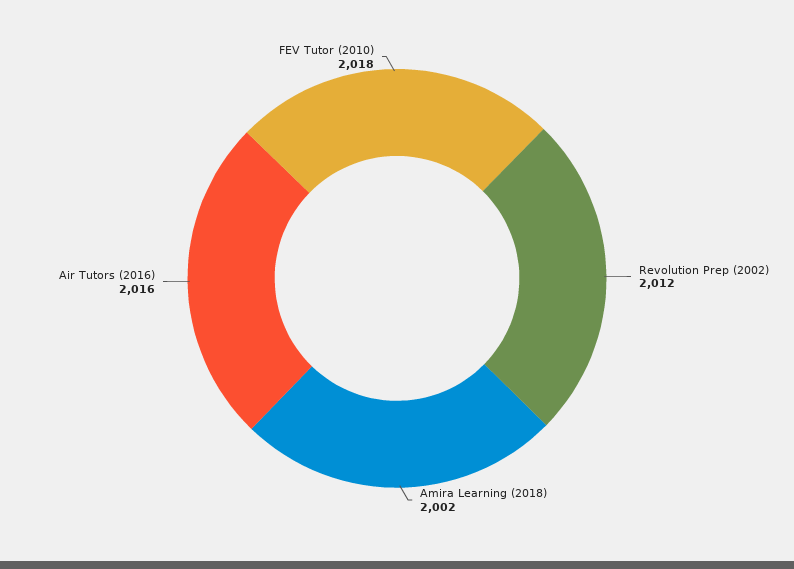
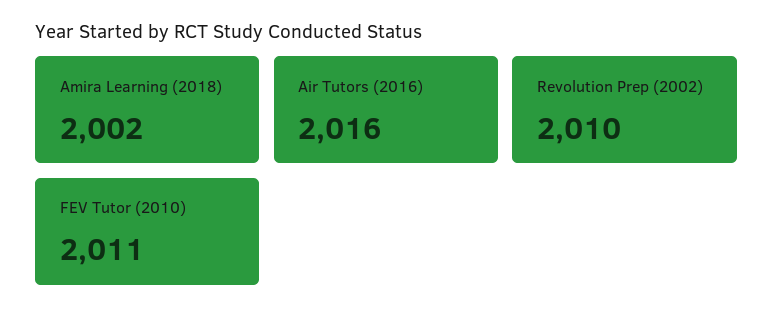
  {
-   "Revolution Prep (2002)": 2012,
+   "Revolution Prep (2002)": 2010,
    "Amira Learning (2018)": 2002,
    "Air Tutors (2016)": 2016,
-   "FEV Tutor (2010)": 2018
+   "FEV Tutor (2010)": 2011
  }

